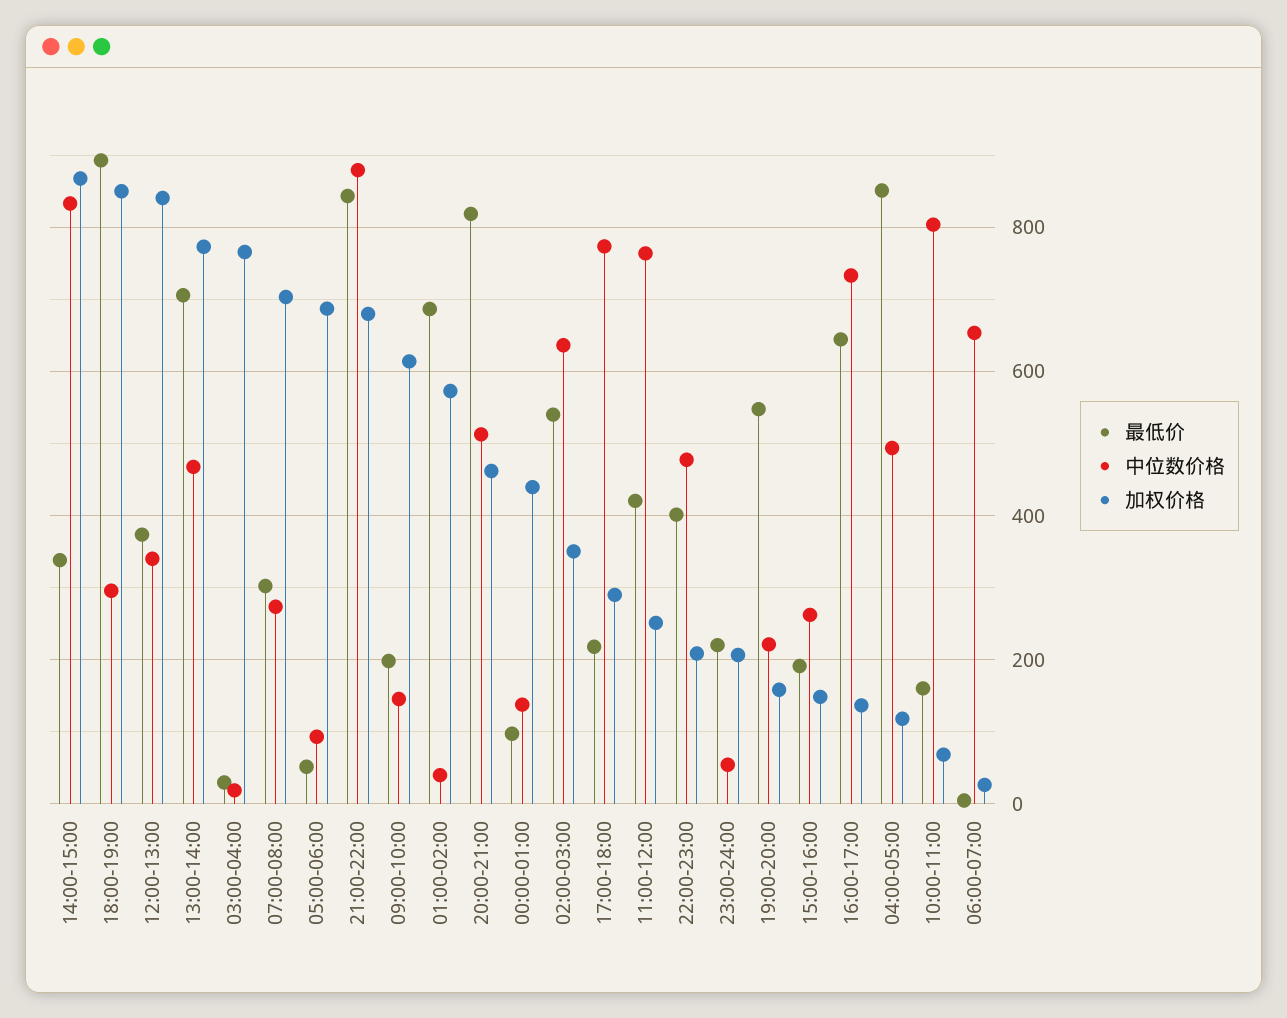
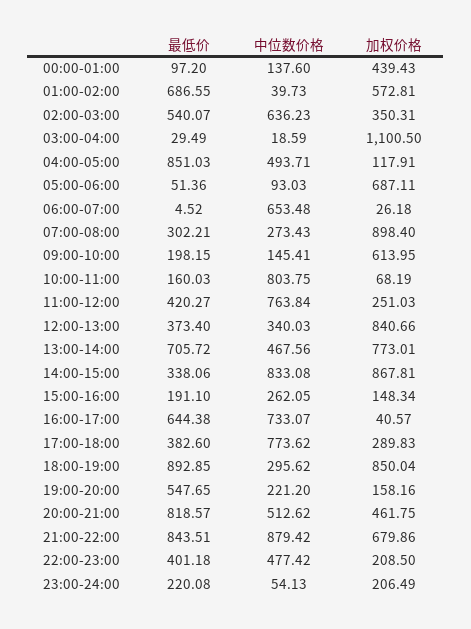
  {
    "最低价": {
      "14:00-15:00": 338.06,
      "18:00-19:00": 892.85,
      "12:00-13:00": 373.4,
      "13:00-14:00": 705.72,
      "03:00-04:00": 29.49,
      "07:00-08:00": 302.21,
      "05:00-06:00": 51.36,
      "21:00-22:00": 843.51,
      "09:00-10:00": 198.15,
      "01:00-02:00": 686.55,
      "20:00-21:00": 818.57,
      "00:00-01:00": 97.2,
      "02:00-03:00": 540.07,
-     "17:00-18:00": 220,
+     "17:00-18:00": 382.6,
      "11:00-12:00": 420.27,
      "22:00-23:00": 401.18,
      "23:00-24:00": 220.08,
      "19:00-20:00": 547.65,
      "15:00-16:00": 191.1,
      "16:00-17:00": 644.38,
      "04:00-05:00": 851.03,
      "10:00-11:00": 160.03,
      "06:00-07:00": 4.52
    },
    "中位数价格": {
      "14:00-15:00": 833.08,
      "18:00-19:00": 295.62,
      "12:00-13:00": 340.03,
      "13:00-14:00": 467.56,
      "03:00-04:00": 18.59,
      "07:00-08:00": 273.43,
      "05:00-06:00": 93.03,
      "21:00-22:00": 879.42,
      "09:00-10:00": 145.41,
      "01:00-02:00": 39.73,
      "20:00-21:00": 512.62,
      "00:00-01:00": 137.6,
      "02:00-03:00": 636.23,
      "17:00-18:00": 773.62,
      "11:00-12:00": 763.84,
      "22:00-23:00": 477.42,
      "23:00-24:00": 54.13,
      "19:00-20:00": 221.2,
      "15:00-16:00": 262.05,
      "16:00-17:00": 733.07,
      "04:00-05:00": 493.71,
      "10:00-11:00": 803.75,
      "06:00-07:00": 653.48
    },
    "加权价格": {
      "14:00-15:00": 867.81,
      "18:00-19:00": 850.04,
      "12:00-13:00": 840.66,
      "13:00-14:00": 773.01,
-     "03:00-04:00": 760,
+     "03:00-04:00": 1100.5,
-     "07:00-08:00": 700,
+     "07:00-08:00": 898.4,
      "05:00-06:00": 687.11,
      "21:00-22:00": 679.86,
      "09:00-10:00": 613.95,
      "01:00-02:00": 572.81,
      "20:00-21:00": 461.75,
      "00:00-01:00": 439.43,
      "02:00-03:00": 350.31,
      "17:00-18:00": 289.83,
      "11:00-12:00": 251.03,
      "22:00-23:00": 208.5,
      "23:00-24:00": 206.49,
      "19:00-20:00": 158.16,
      "15:00-16:00": 148.34,
-     "16:00-17:00": 140,
+     "16:00-17:00": 40.57,
      "04:00-05:00": 117.91,
      "10:00-11:00": 68.19,
      "06:00-07:00": 26.18
    }
  }

